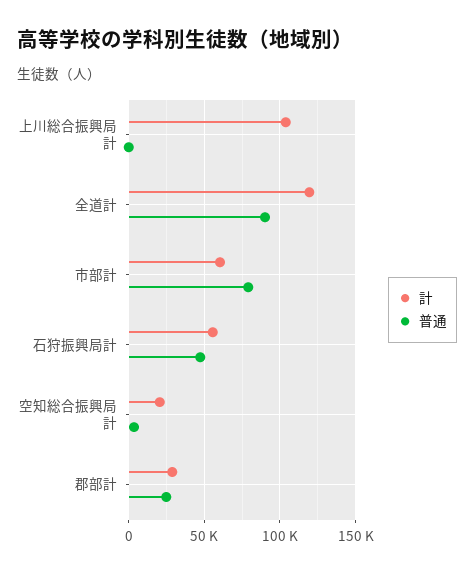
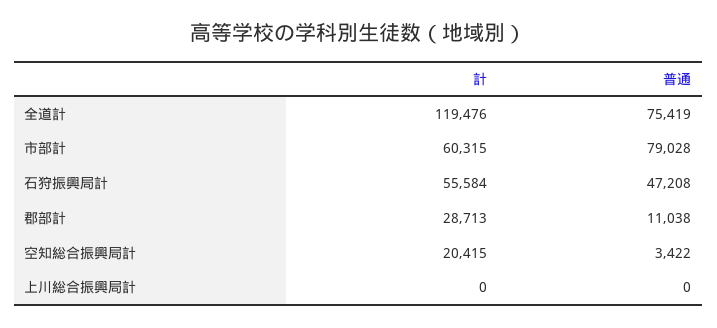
  {
    "計": {
-     "上川総合振興局計": 105000,
+     "上川総合振興局計": 0,
      "全道計": 119476,
      "市部計": 60315,
      "石狩振興局計": 55584,
      "空知総合振興局計": 20415,
      "郡部計": 28713
    },
    "普通": {
      "上川総合振興局計": 0,
-     "全道計": 90000,
+     "全道計": 75419,
      "市部計": 79028,
      "石狩振興局計": 47208,
      "空知総合振興局計": 3422,
-     "郡部計": 25000
+     "郡部計": 11038
    }
  }

